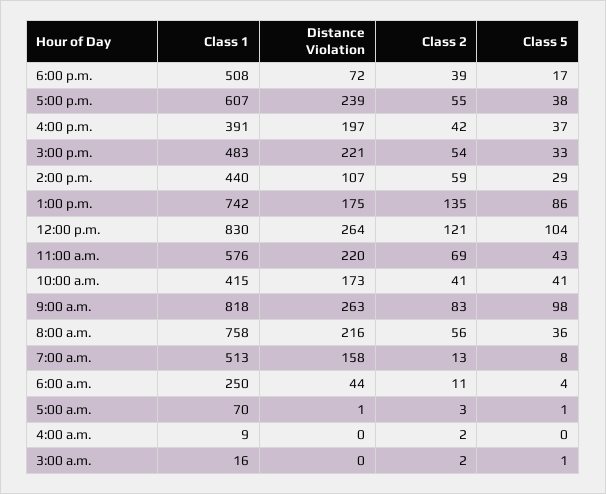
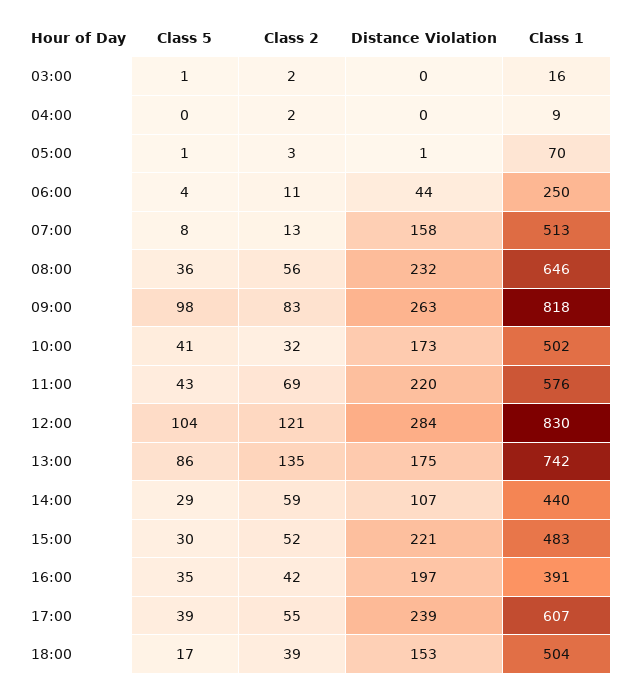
  {
    "Class 1": {
-     "6:00 p.m.": 508,
+     "6:00 p.m.": 504,
      "5:00 p.m.": 607,
      "4:00 p.m.": 391,
      "3:00 p.m.": 483,
      "2:00 p.m.": 440,
      "1:00 p.m.": 742,
      "12:00 p.m.": 830,
      "11:00 a.m.": 576,
-     "10:00 a.m.": 415,
+     "10:00 a.m.": 502,
      "9:00 a.m.": 818,
-     "8:00 a.m.": 758,
+     "8:00 a.m.": 646,
      "7:00 a.m.": 513,
      "6:00 a.m.": 250,
      "5:00 a.m.": 70,
      "4:00 a.m.": 9,
      "3:00 a.m.": 16
    },
    "Distance Violation": {
-     "6:00 p.m.": 72,
+     "6:00 p.m.": 153,
      "5:00 p.m.": 239,
      "4:00 p.m.": 197,
      "3:00 p.m.": 221,
      "2:00 p.m.": 107,
      "1:00 p.m.": 175,
-     "12:00 p.m.": 264,
+     "12:00 p.m.": 284,
      "11:00 a.m.": 220,
      "10:00 a.m.": 173,
      "9:00 a.m.": 263,
-     "8:00 a.m.": 216,
+     "8:00 a.m.": 232,
      "7:00 a.m.": 158,
      "6:00 a.m.": 44,
      "5:00 a.m.": 1,
      "4:00 a.m.": 0,
      "3:00 a.m.": 0
    },
    "Class 2": {
      "6:00 p.m.": 39,
      "5:00 p.m.": 55,
      "4:00 p.m.": 42,
-     "3:00 p.m.": 54,
+     "3:00 p.m.": 52,
      "2:00 p.m.": 59,
      "1:00 p.m.": 135,
      "12:00 p.m.": 121,
      "11:00 a.m.": 69,
-     "10:00 a.m.": 41,
+     "10:00 a.m.": 32,
      "9:00 a.m.": 83,
      "8:00 a.m.": 56,
      "7:00 a.m.": 13,
      "6:00 a.m.": 11,
      "5:00 a.m.": 3,
      "4:00 a.m.": 2,
      "3:00 a.m.": 2
    },
    "Class 5": {
      "6:00 p.m.": 17,
-     "5:00 p.m.": 38,
+     "5:00 p.m.": 39,
-     "4:00 p.m.": 37,
+     "4:00 p.m.": 35,
-     "3:00 p.m.": 33,
+     "3:00 p.m.": 30,
      "2:00 p.m.": 29,
      "1:00 p.m.": 86,
      "12:00 p.m.": 104,
      "11:00 a.m.": 43,
      "10:00 a.m.": 41,
      "9:00 a.m.": 98,
      "8:00 a.m.": 36,
      "7:00 a.m.": 8,
      "6:00 a.m.": 4,
      "5:00 a.m.": 1,
      "4:00 a.m.": 0,
      "3:00 a.m.": 1
    }
  }

